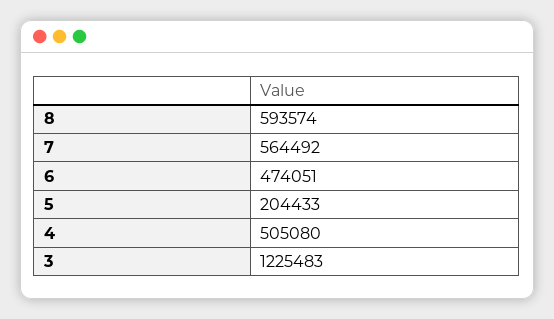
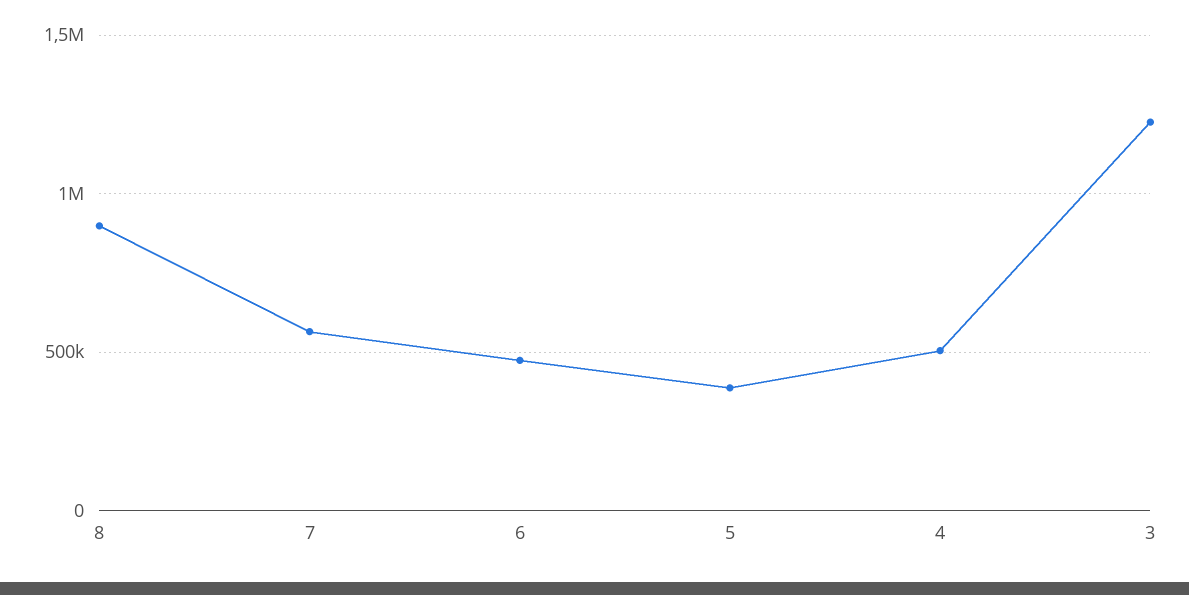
  {
-   "8": 593574,
+   "8": 900000,
    "7": 564492,
    "6": 474051,
-   "5": 204433,
+   "5": 400000,
    "4": 505080,
    "3": 1225483
  }

